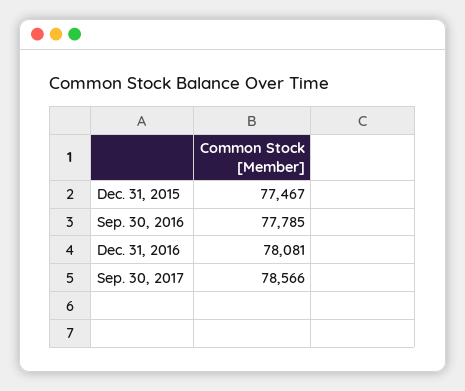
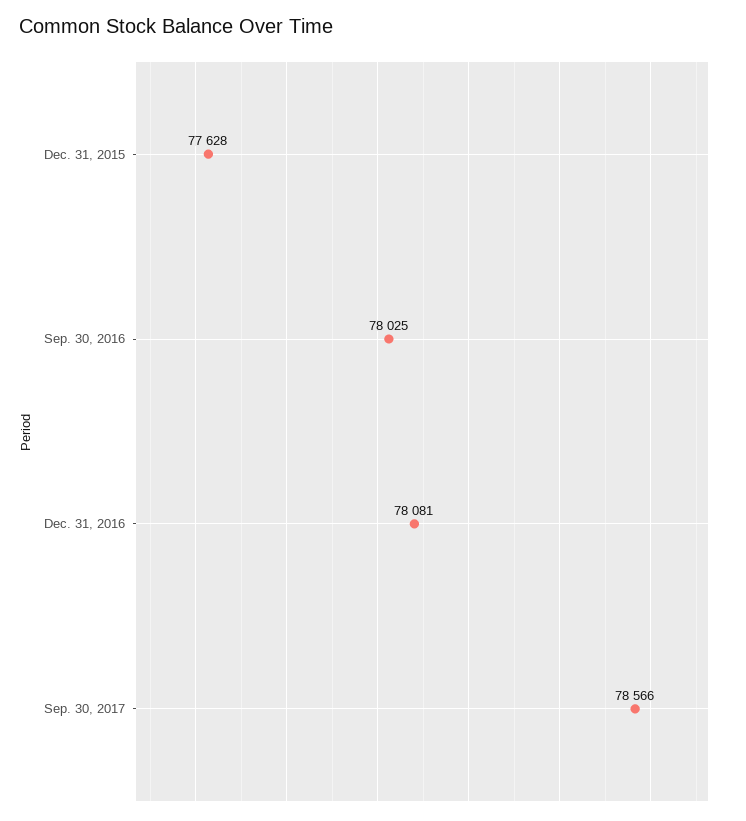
  {
-   "Dec. 31, 2015": 77467,
+   "Dec. 31, 2015": 77628,
-   "Sep. 30, 2016": 77785,
+   "Sep. 30, 2016": 78025,
    "Dec. 31, 2016": 78081,
    "Sep. 30, 2017": 78566
  }

